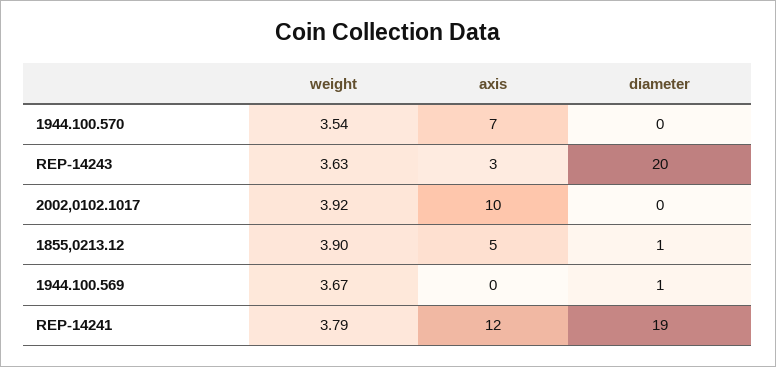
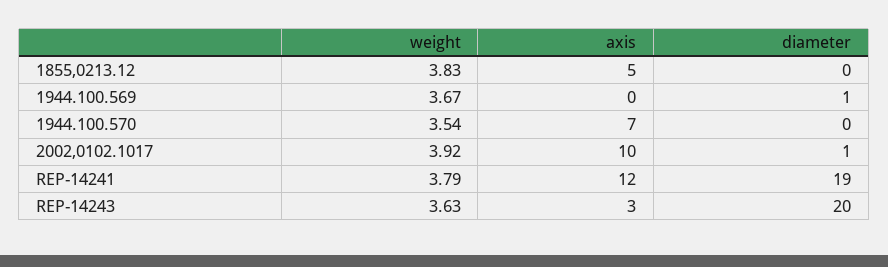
  {
    "weight": {
      "1944.100.570": 3.54,
      "REP-14243": 3.63,
      "2002,0102.1017": 3.92,
-     "1855,0213.12": 3.9,
+     "1855,0213.12": 3.83,
      "1944.100.569": 3.67,
      "REP-14241": 3.79
    },
    "axis": {
      "1944.100.570": 7,
      "REP-14243": 3,
      "2002,0102.1017": 10,
      "1855,0213.12": 5,
      "1944.100.569": 0,
      "REP-14241": 12
    },
    "diameter": {
      "1944.100.570": 0,
      "REP-14243": 20,
-     "2002,0102.1017": 0,
+     "2002,0102.1017": 1,
-     "1855,0213.12": 1,
+     "1855,0213.12": 0,
      "1944.100.569": 1,
      "REP-14241": 19
    }
  }

